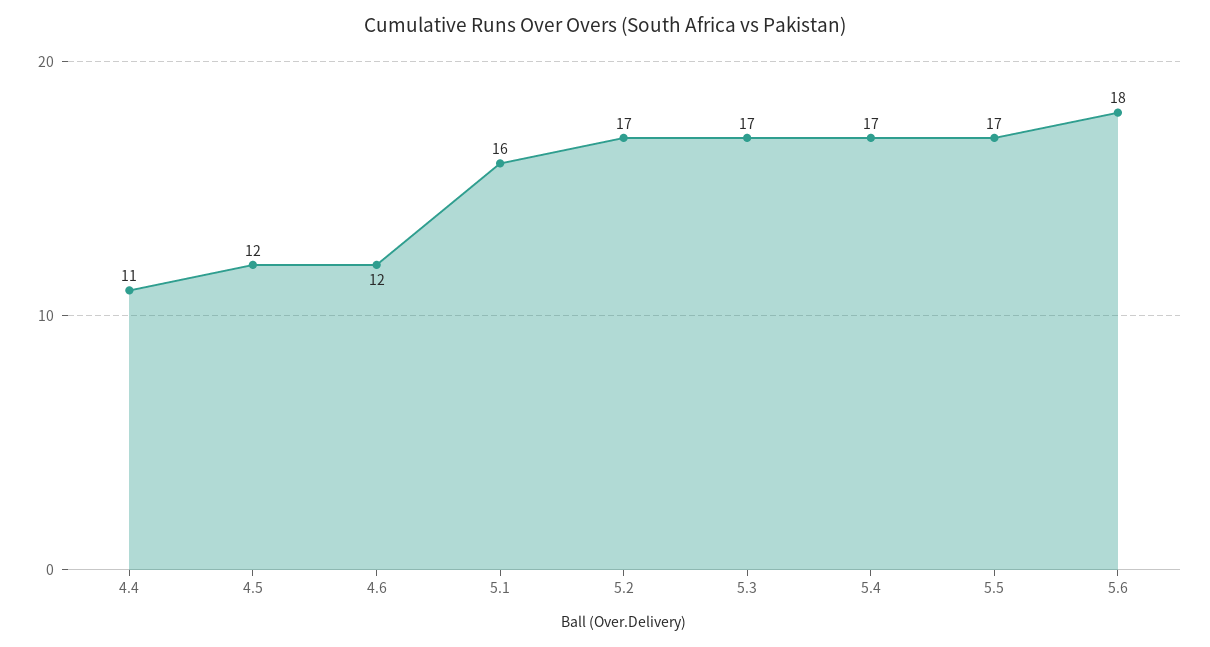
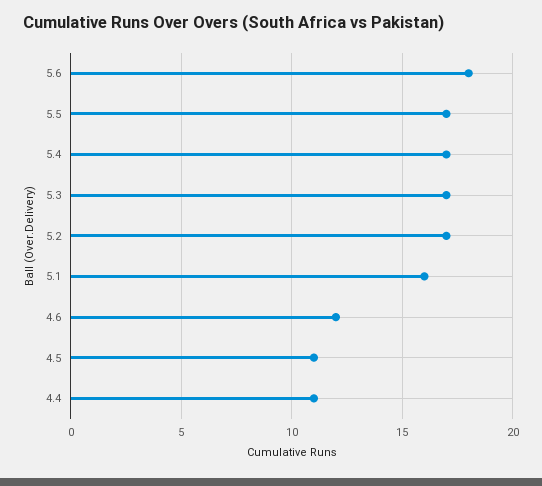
  {
    "4.4": 11,
-   "4.5": 12,
+   "4.5": 11,
    "4.6": 12,
    "5.1": 16,
    "5.2": 17,
    "5.3": 17,
    "5.4": 17,
    "5.5": 17,
    "5.6": 18
  }

